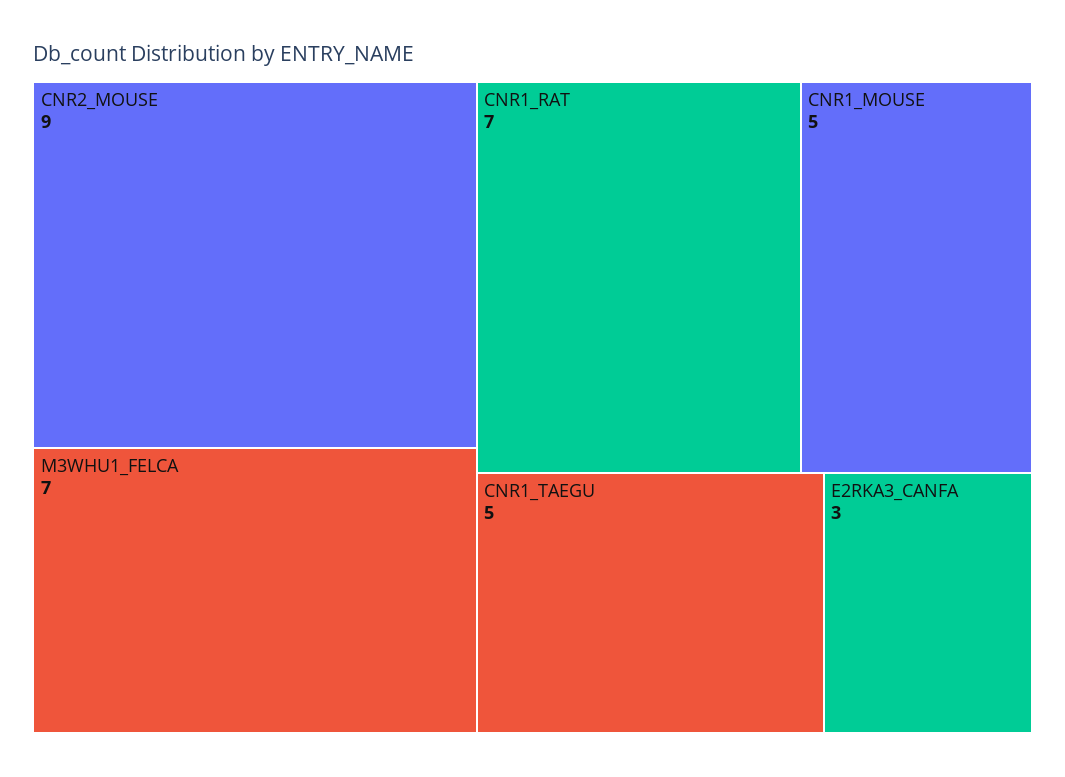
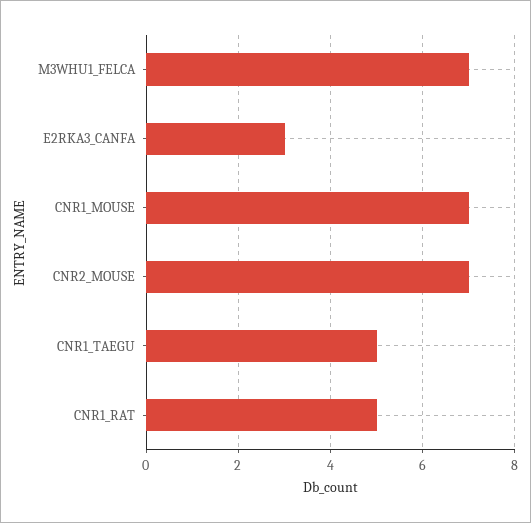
  {
-   "CNR2_MOUSE": 9,
+   "CNR2_MOUSE": 7,
    "M3WHU1_FELCA": 7,
-   "CNR1_RAT": 7,
+   "CNR1_RAT": 5,
-   "CNR1_MOUSE": 5,
+   "CNR1_MOUSE": 7,
    "CNR1_TAEGU": 5,
    "E2RKA3_CANFA": 3
  }

